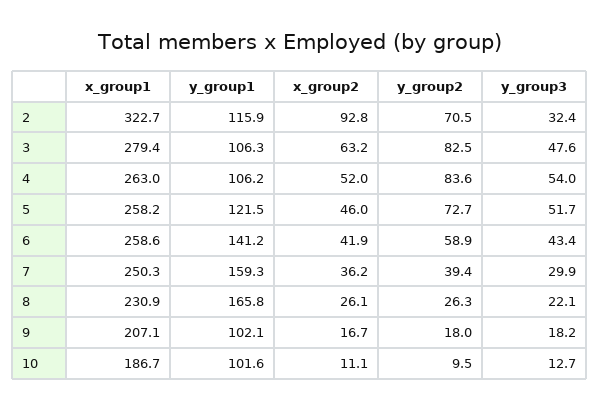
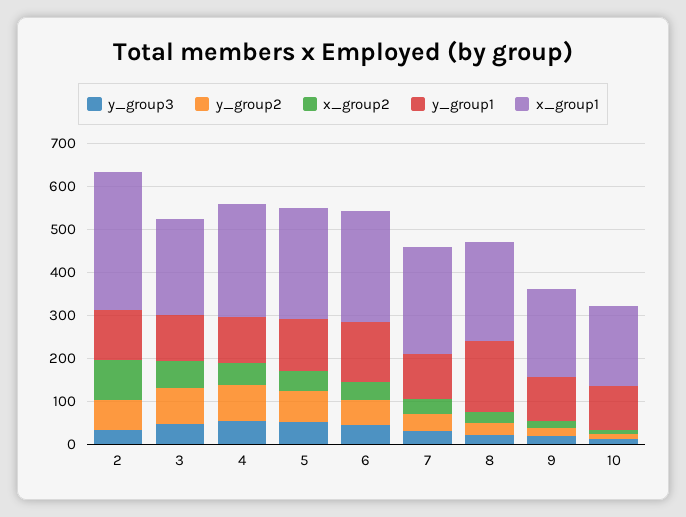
  {
    "x_group1": {
      "2": 322.7,
-     "3": 279.4,
+     "3": 220,
      "4": 263,
      "5": 258.2,
      "6": 258.6,
      "7": 250.3,
      "8": 230.9,
      "9": 207.1,
      "10": 186.7
    },
    "y_group1": {
      "2": 115.9,
      "3": 106.3,
      "4": 106.2,
      "5": 121.5,
      "6": 141.2,
-     "7": 159.3,
+     "7": 100,
      "8": 165.8,
      "9": 102.1,
      "10": 101.6
    },
    "x_group2": {
      "2": 92.8,
      "3": 63.2,
      "4": 52,
      "5": 46,
      "6": 41.9,
      "7": 36.2,
      "8": 26.1,
      "9": 16.7,
      "10": 11.1
    },
    "y_group2": {
      "2": 70.5,
      "3": 82.5,
      "4": 83.6,
      "5": 72.7,
      "6": 58.9,
      "7": 39.4,
      "8": 26.3,
      "9": 18,
      "10": 9.5
    },
    "y_group3": {
      "2": 32.4,
      "3": 47.6,
      "4": 54,
      "5": 51.7,
      "6": 43.4,
      "7": 29.9,
      "8": 22.1,
      "9": 18.2,
      "10": 12.7
    }
  }

